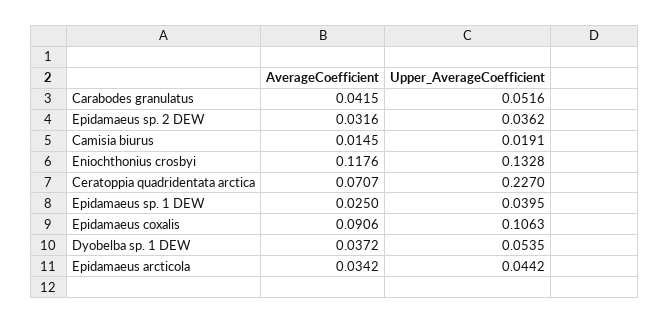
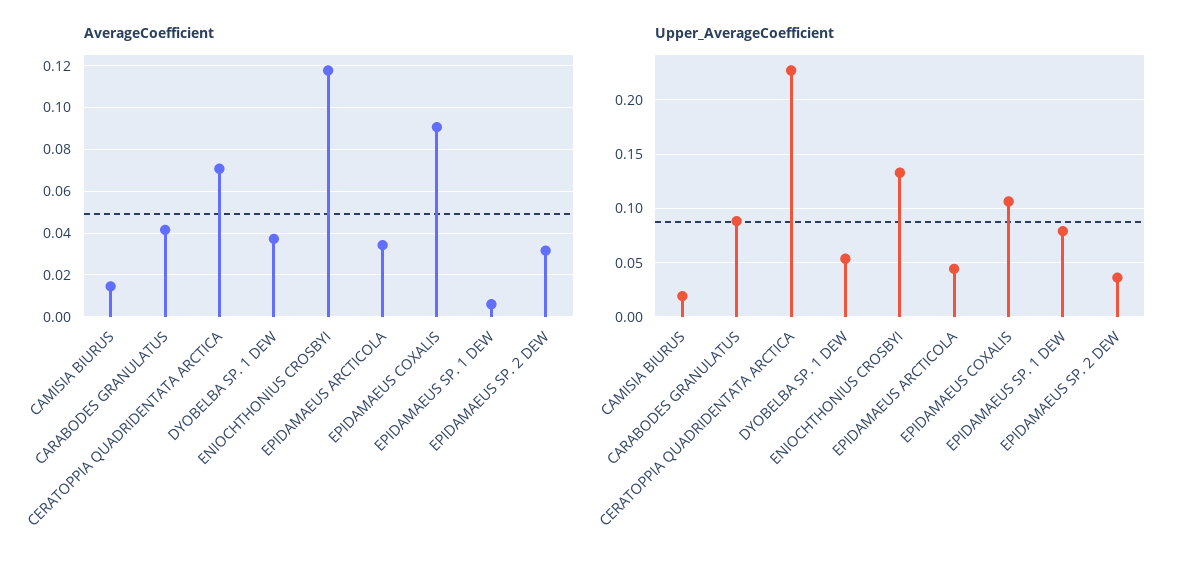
  {
    "AverageCoefficient": {
      "Carabodes granulatus": 0.0415,
      "Epidamaeus sp. 2 DEW": 0.0316,
      "Camisia biurus": 0.0145,
      "Eniochthonius crosbyi": 0.1176,
      "Ceratoppia quadridentata arctica": 0.0707,
-     "Epidamaeus sp. 1 DEW": 0.025,
+     "Epidamaeus sp. 1 DEW": 0.005,
      "Epidamaeus coxalis": 0.0906,
      "Dyobelba sp. 1 DEW": 0.0372,
      "Epidamaeus arcticola": 0.0342
    },
    "Upper_AverageCoefficient": {
-     "Carabodes granulatus": 0.0516,
+     "Carabodes granulatus": 0.09,
      "Epidamaeus sp. 2 DEW": 0.0362,
      "Camisia biurus": 0.0191,
      "Eniochthonius crosbyi": 0.1328,
      "Ceratoppia quadridentata arctica": 0.227,
-     "Epidamaeus sp. 1 DEW": 0.0395,
+     "Epidamaeus sp. 1 DEW": 0.08,
      "Epidamaeus coxalis": 0.1063,
      "Dyobelba sp. 1 DEW": 0.0535,
      "Epidamaeus arcticola": 0.0442
    }
  }

